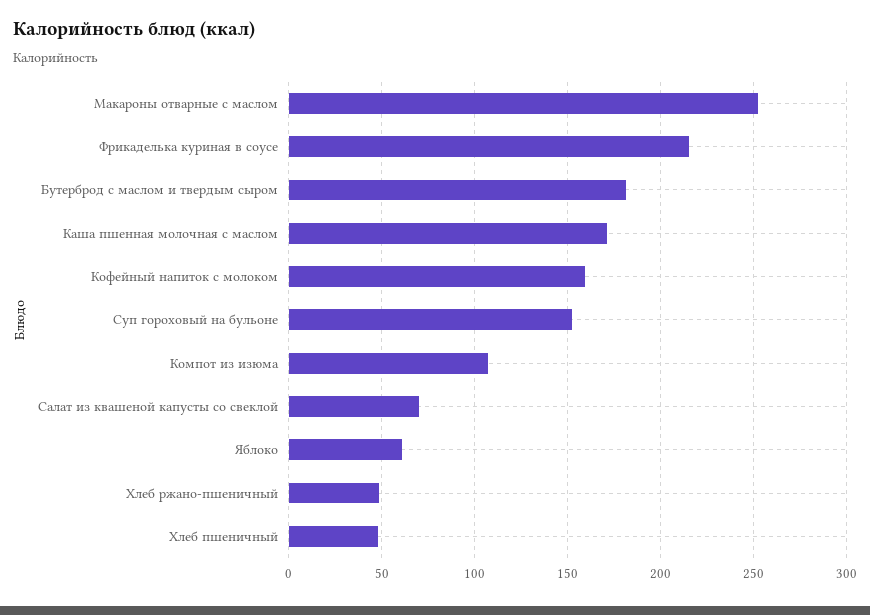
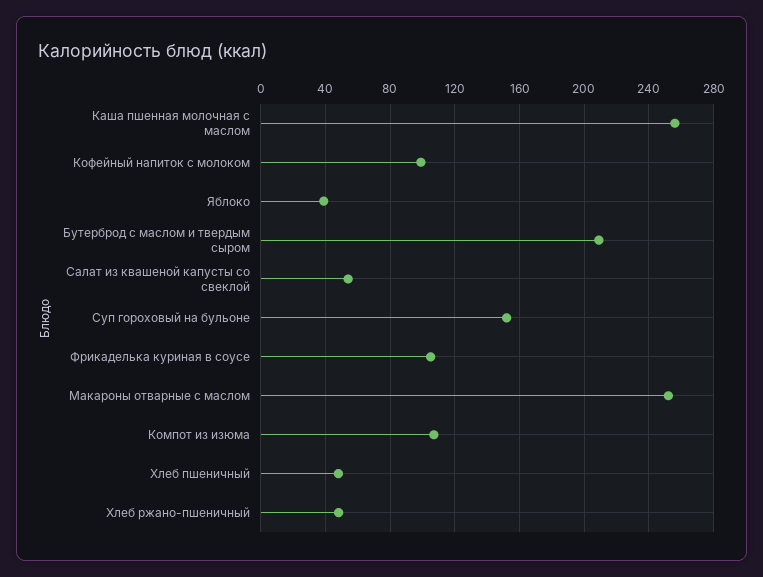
  {
    "Макароны отварные с маслом": 250,
-   "Фрикаделька куриная в соусе": 215,
+   "Фрикаделька куриная в соусе": 105,
-   "Бутерброд с маслом и твердым сыром": 180,
+   "Бутерброд с маслом и твердым сыром": 210,
-   "Каша пшенная молочная с маслом": 170,
+   "Каша пшенная молочная с маслом": 255,
-   "Кофейный напиток с молоком": 160,
+   "Кофейный напиток с молоком": 100,
    "Суп гороховый на бульоне": 150,
    "Компот из изюма": 105,
-   "Салат из квашеной капусты со свеклой": 70,
+   "Салат из квашеной капусты со свеклой": 55,
-   "Яблоко": 60,
+   "Яблоко": 40,
    "Хлеб ржано-пшеничный": 50,
    "Хлеб пшеничный": 50
  }

